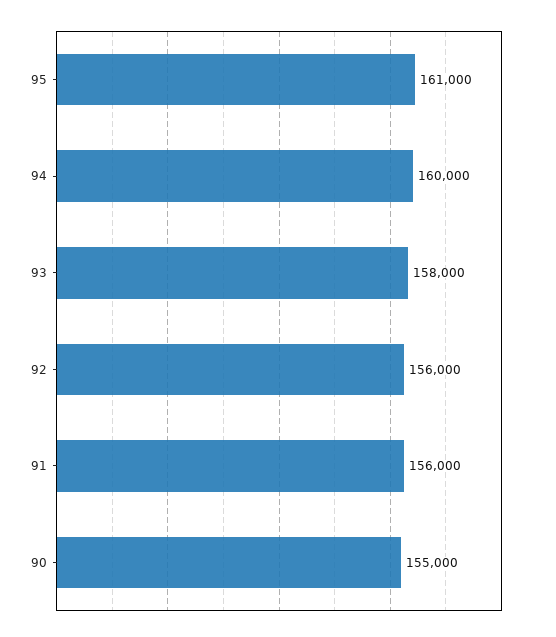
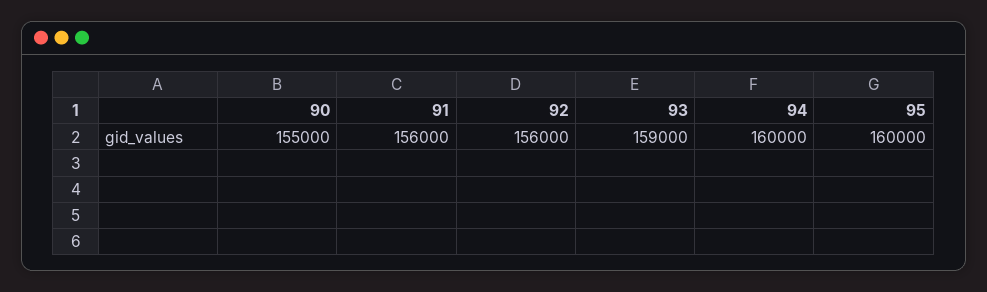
  {
-   "95": 161000,
+   "95": 160000,
    "94": 160000,
-   "93": 158000,
+   "93": 159000,
    "92": 156000,
    "91": 156000,
    "90": 155000
  }

